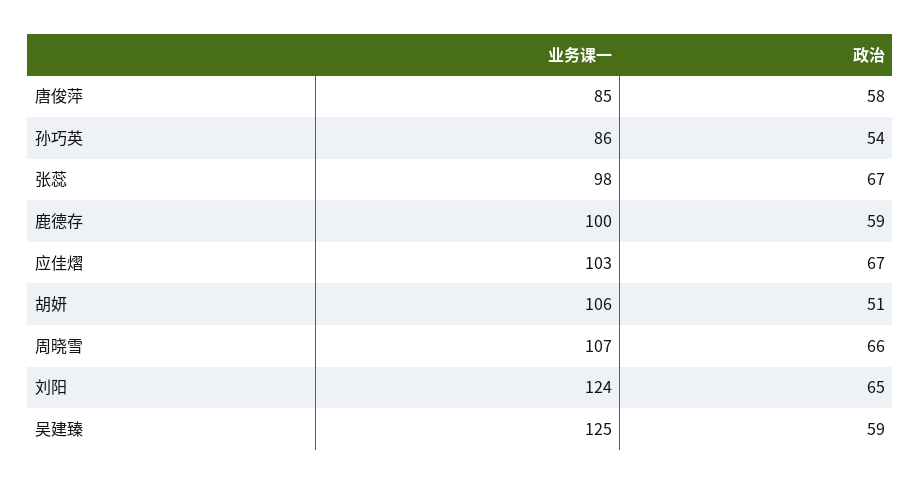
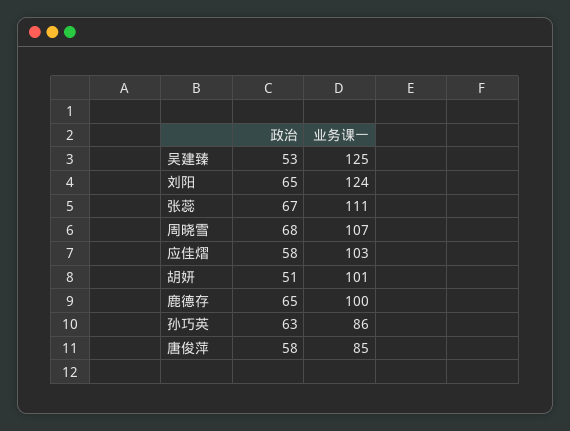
  {
    "业务课一": {
      "唐俊萍": 85,
      "孙巧英": 86,
-     "张蕊": 98,
+     "张蕊": 111,
      "鹿德存": 100,
      "应佳熠": 103,
-     "胡妍": 106,
+     "胡妍": 101,
      "周晓雪": 107,
      "刘阳": 124,
      "吴建臻": 125
    },
    "政治": {
      "唐俊萍": 58,
-     "孙巧英": 54,
+     "孙巧英": 63,
      "张蕊": 67,
-     "鹿德存": 59,
+     "鹿德存": 65,
-     "应佳熠": 67,
+     "应佳熠": 58,
      "胡妍": 51,
-     "周晓雪": 66,
+     "周晓雪": 68,
      "刘阳": 65,
-     "吴建臻": 59
+     "吴建臻": 53
    }
  }

